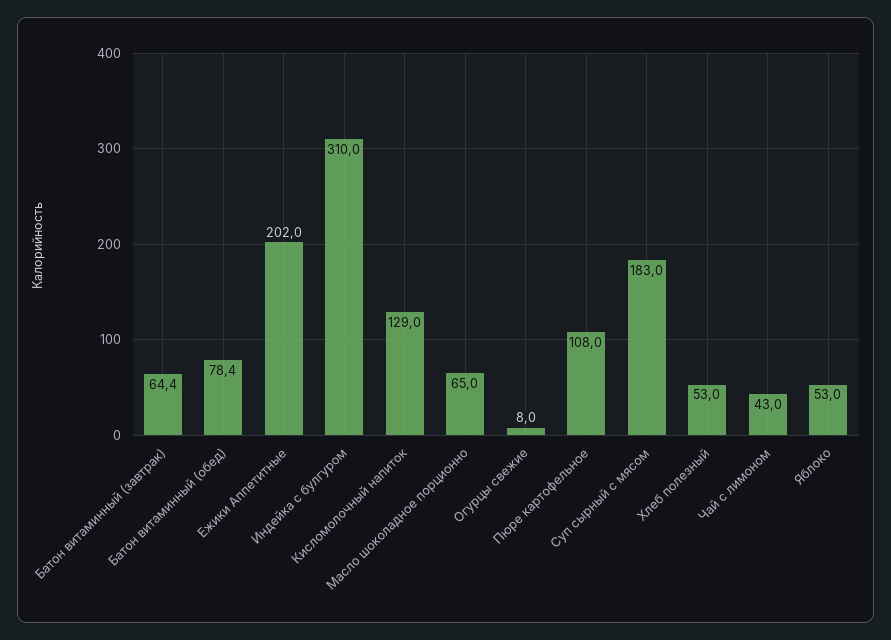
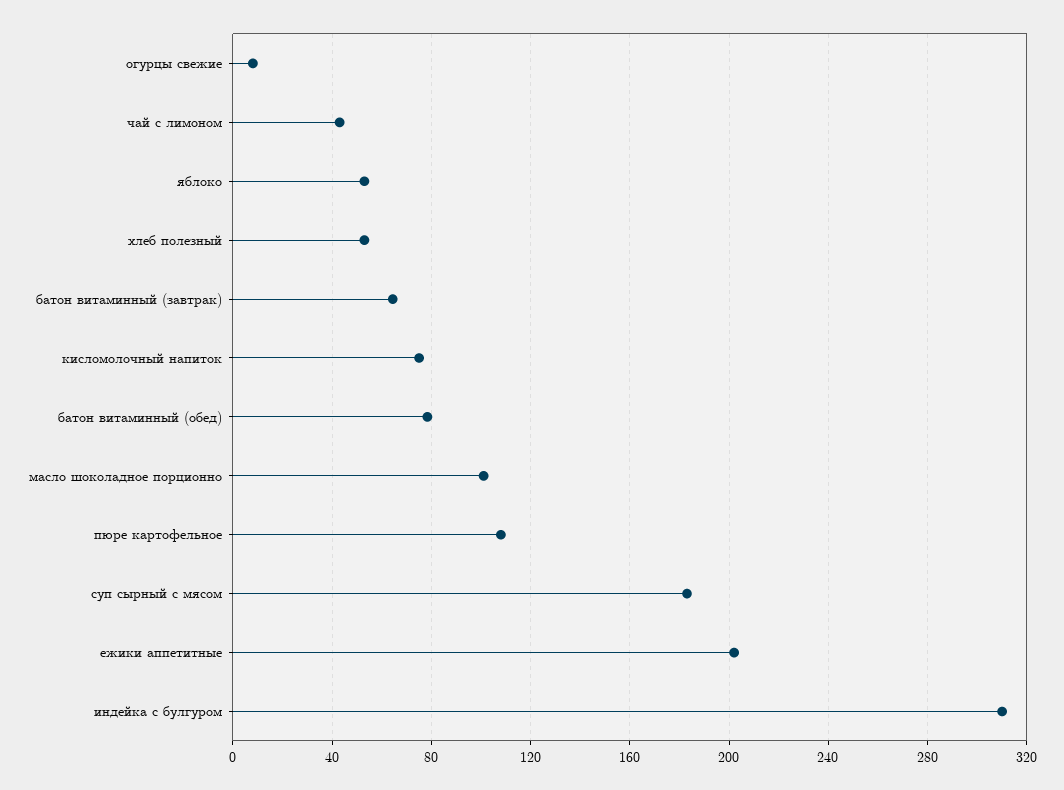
  {
    "Батон витаминный (завтрак)": 64.4,
    "Батон витаминный (обед)": 78.4,
    "Ежики Аппетитные": 202,
    "Индейка с булгуром": 310,
-   "Кисломолочный напиток": 129,
+   "Кисломолочный напиток": 75,
-   "Масло шоколадное порционно": 65,
+   "Масло шоколадное порционно": 100,
    "Огурцы свежие": 8,
    "Пюре картофельное": 108,
    "Суп сырный с мясом": 183,
    "Хлеб полезный": 53,
    "Чай с лимоном": 43,
    "Яблоко": 53
  }

